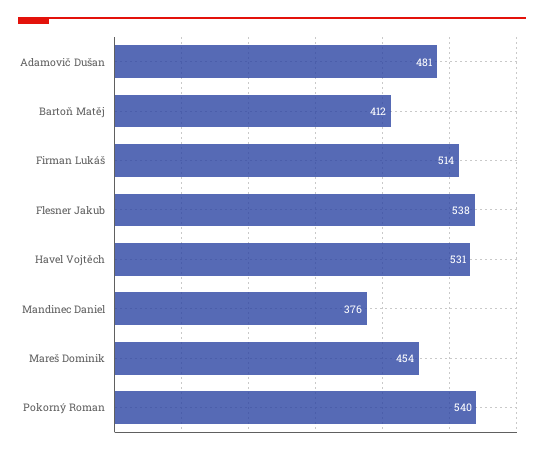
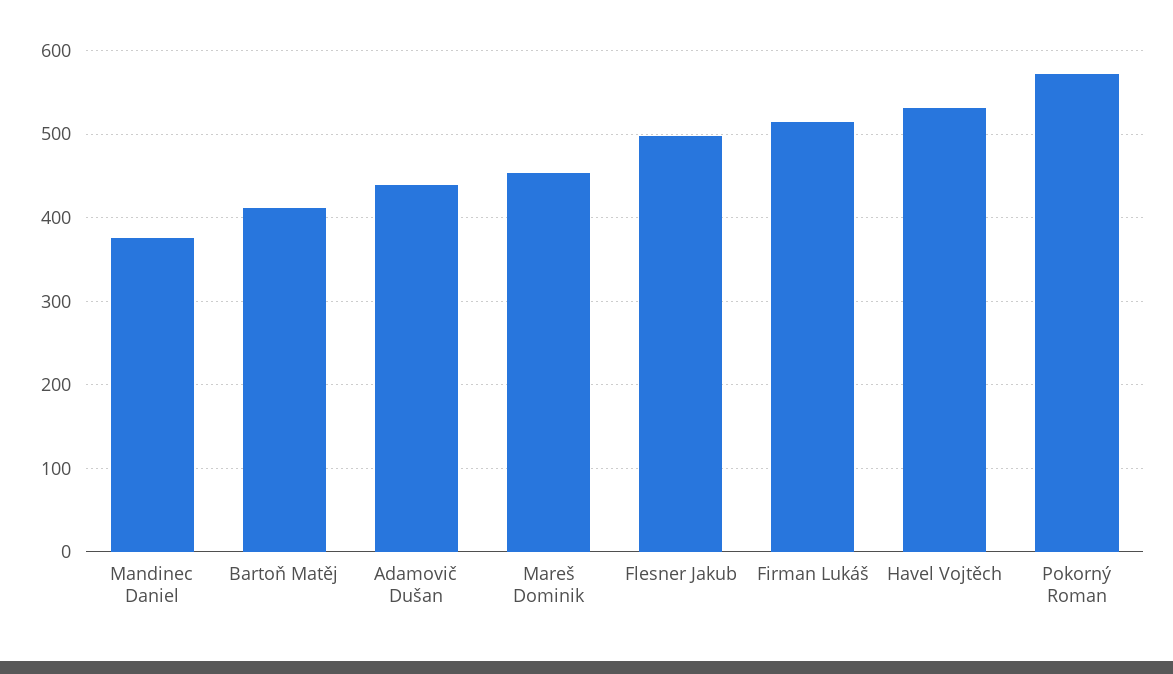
  {
-   "Adamovič Dušan": 481,
+   "Adamovič Dušan": 440,
    "Bartoň Matěj": 412,
    "Firman Lukáš": 514,
-   "Flesner Jakub": 538,
+   "Flesner Jakub": 500,
    "Havel Vojtěch": 531,
    "Mandinec Daniel": 376,
    "Mareš Dominik": 454,
-   "Pokorný Roman": 540
+   "Pokorný Roman": 570
  }

